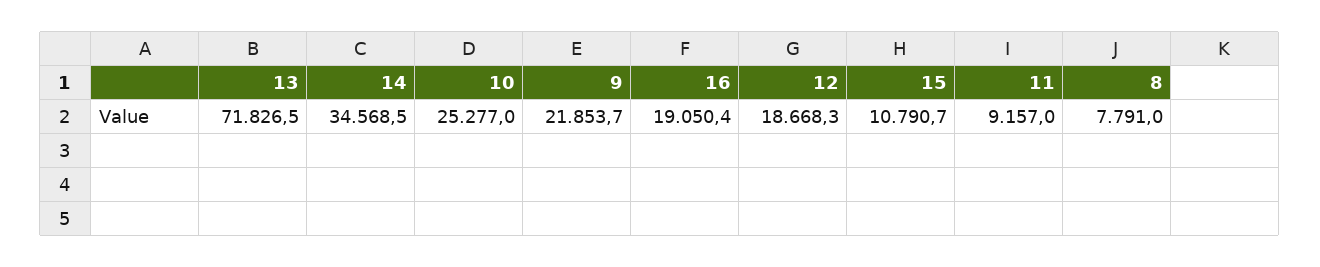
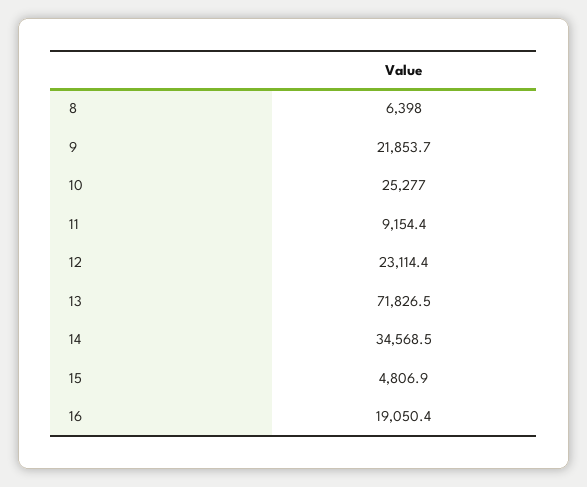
  {
    "13": 71826.5,
    "14": 34568.5,
    "10": 25277,
    "9": 21853.7,
    "16": 19050.4,
-   "12": 18668.3,
+   "12": 23114.4,
-   "15": 10790.7,
+   "15": 4806.9,
-   "11": 9157,
+   "11": 9154.4,
-   "8": 7791
+   "8": 6398
  }

